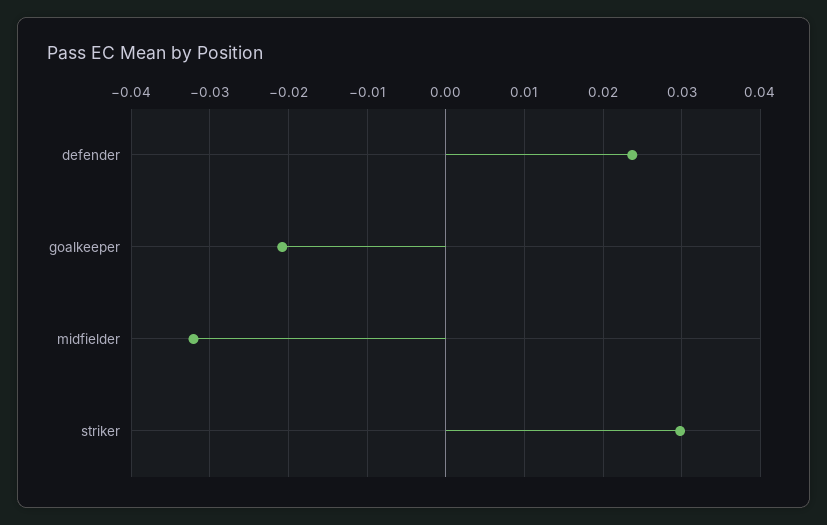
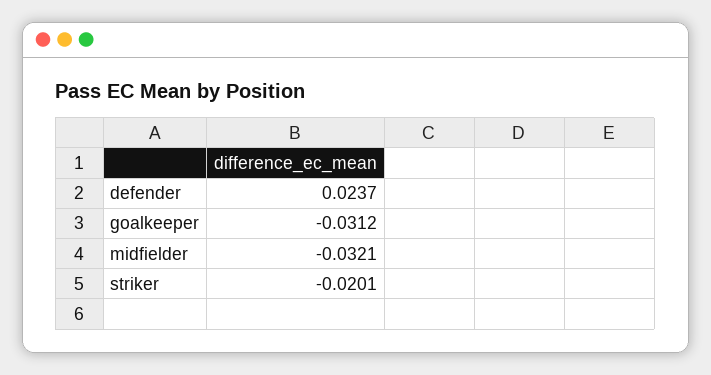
  {
    "defender": 0.0237,
-   "goalkeeper": -0.021,
+   "goalkeeper": -0.0312,
    "midfielder": -0.0321,
-   "striker": 0.03
+   "striker": -0.0201
  }

